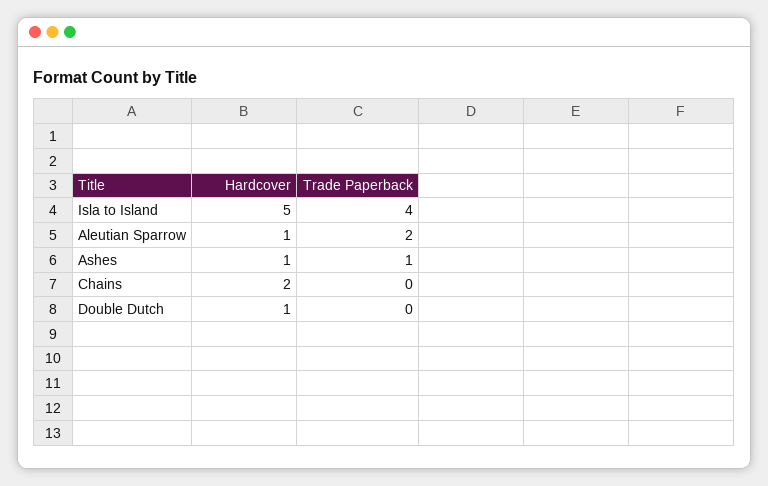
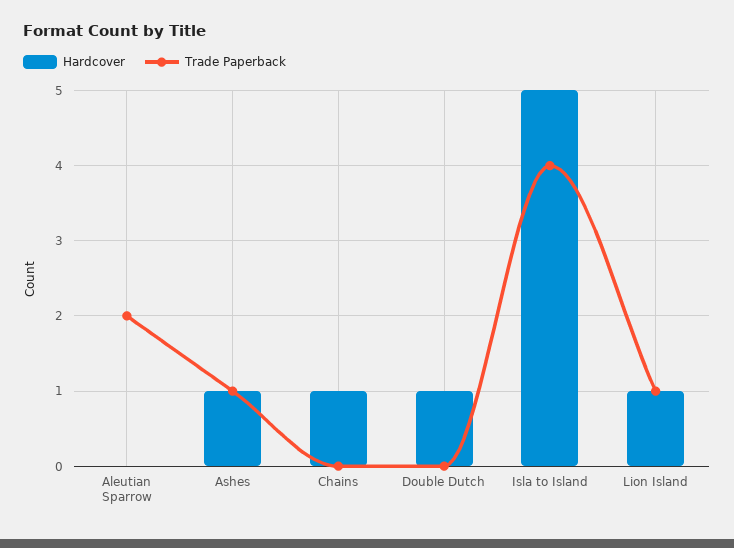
  {
    "Hardcover": {
      "Isla to Island": 5,
-     "Aleutian Sparrow": 1,
+     "Aleutian Sparrow": 0,
      "Ashes": 1,
-     "Chains": 2,
+     "Chains": 1,
-     "Double Dutch": 1
+     "Double Dutch": 1,
+     "Lion Island": 1
    },
    "Trade Paperback": {
      "Isla to Island": 4,
      "Aleutian Sparrow": 2,
      "Ashes": 1,
      "Chains": 0,
-     "Double Dutch": 0
+     "Double Dutch": 0,
+     "Lion Island": 1
    }
  }

